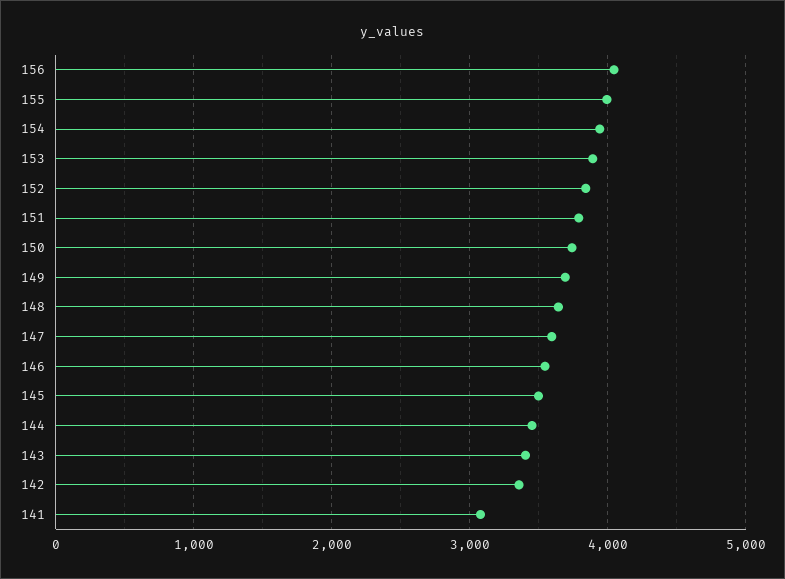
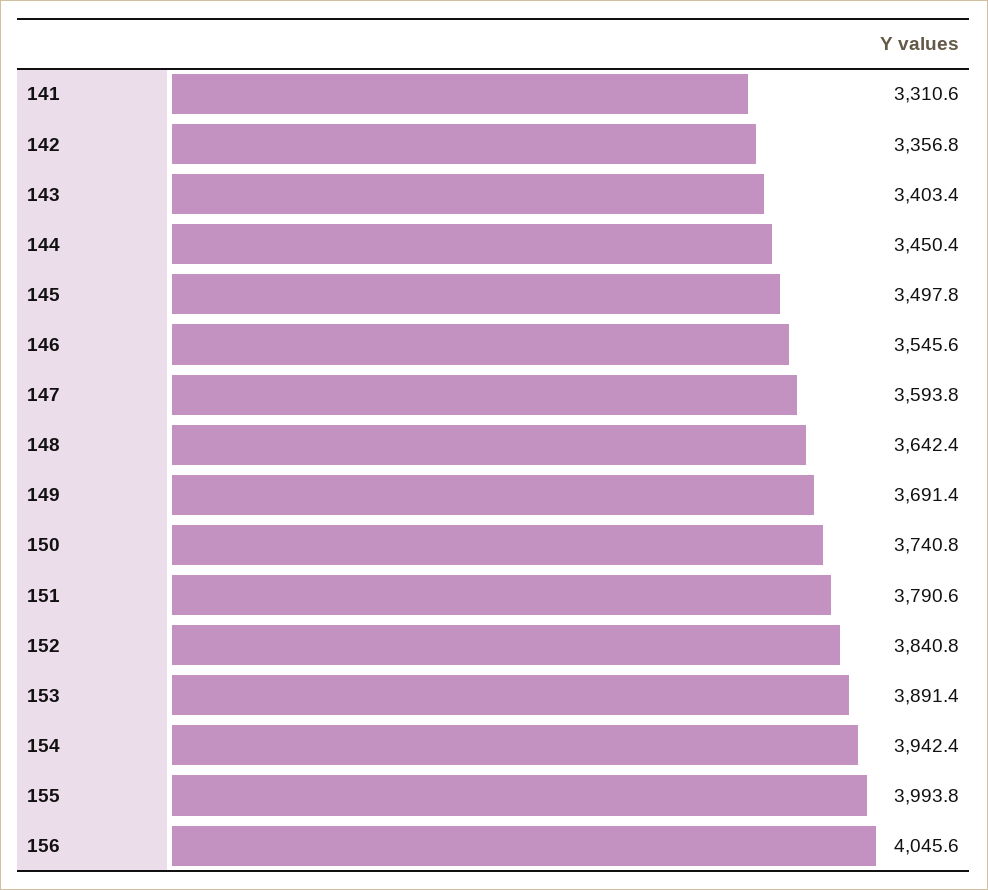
  {
    "156": 4045.6,
    "155": 3993.8,
    "154": 3942.4,
    "153": 3891.4,
    "152": 3840.8,
    "151": 3790.6,
    "150": 3740.8,
    "149": 3691.4,
    "148": 3642.4,
    "147": 3593.8,
    "146": 3545.6,
    "145": 3497.8,
    "144": 3450.4,
    "143": 3403.4,
    "142": 3356.8,
-   "141": 3100
+   "141": 3310.6
  }

